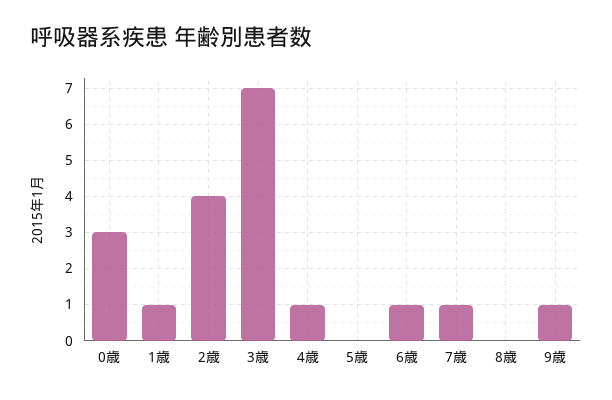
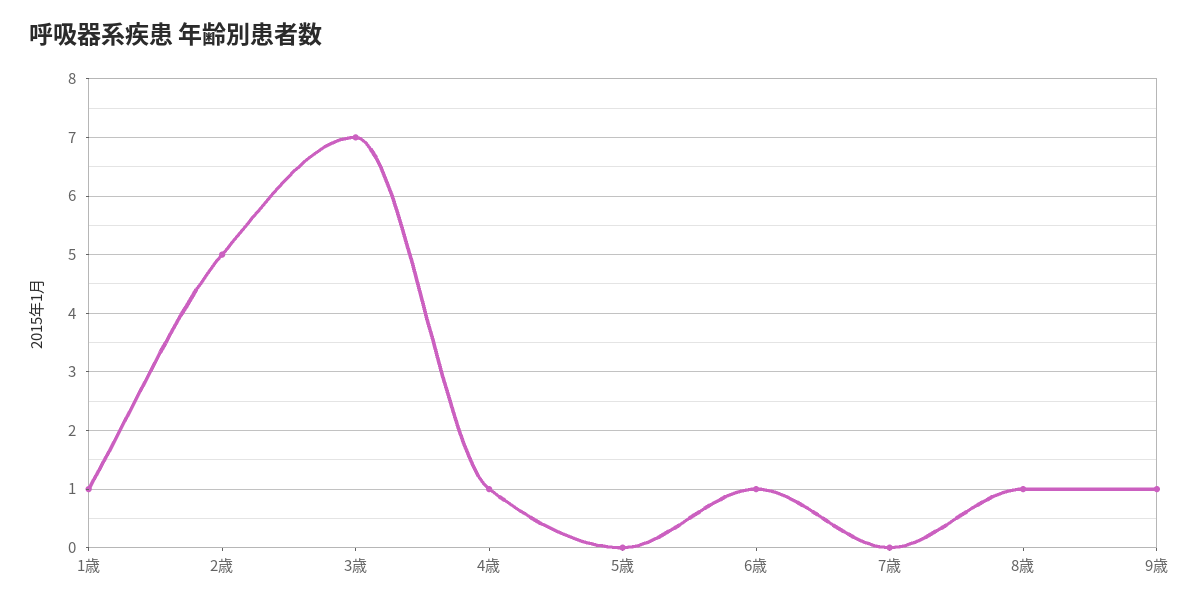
  {
-   "0歳": 3,
    "1歳": 1,
-   "2歳": 4,
+   "2歳": 5,
    "3歳": 7,
    "4歳": 1,
    "5歳": 0,
    "6歳": 1,
-   "7歳": 1,
+   "7歳": 0,
-   "8歳": 0,
+   "8歳": 1,
    "9歳": 1
  }

